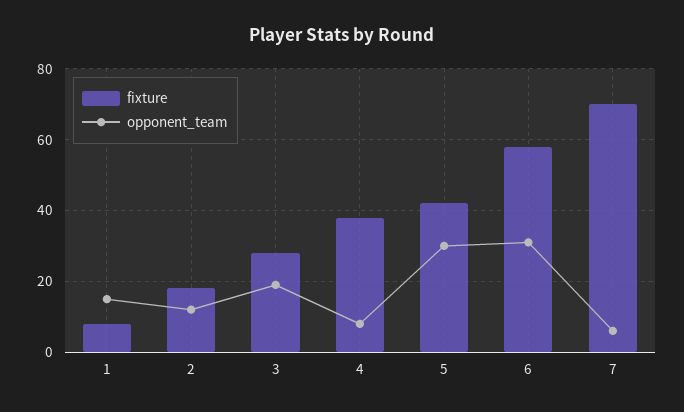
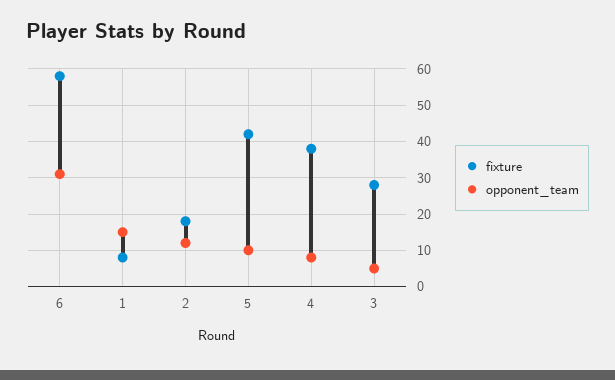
  {
    "fixture": {
      "1": 10,
      "2": 20,
      "3": 30,
      "4": 40,
      "5": 40,
-     "6": 60,
+     "6": 60
-     "7": 70
    },
    "opponent_team": {
      "1": 15,
      "2": 10,
-     "3": 20,
+     "3": 5,
      "4": 10,
-     "5": 30,
+     "5": 10,
-     "6": 30,
+     "6": 30
-     "7": 5
    }
  }

